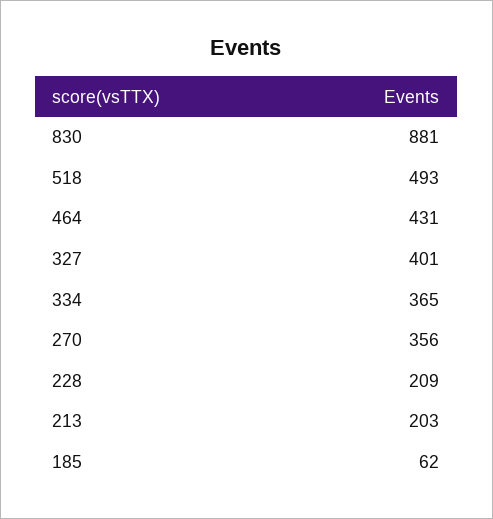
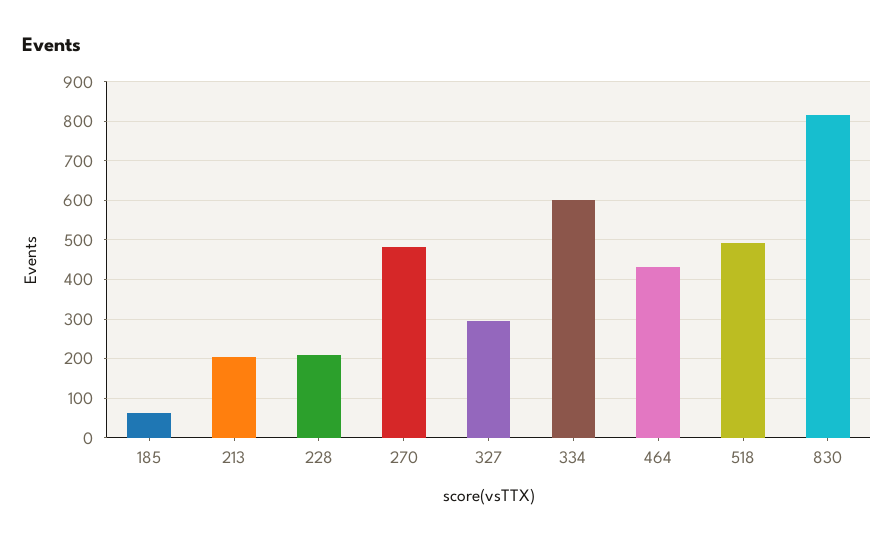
  {
-   "830": 881,
+   "830": 820,
    "518": 493,
    "464": 431,
-   "327": 401,
+   "327": 300,
-   "334": 365,
+   "334": 600,
-   "270": 356,
+   "270": 480,
    "228": 209,
    "213": 203,
    "185": 62
  }

